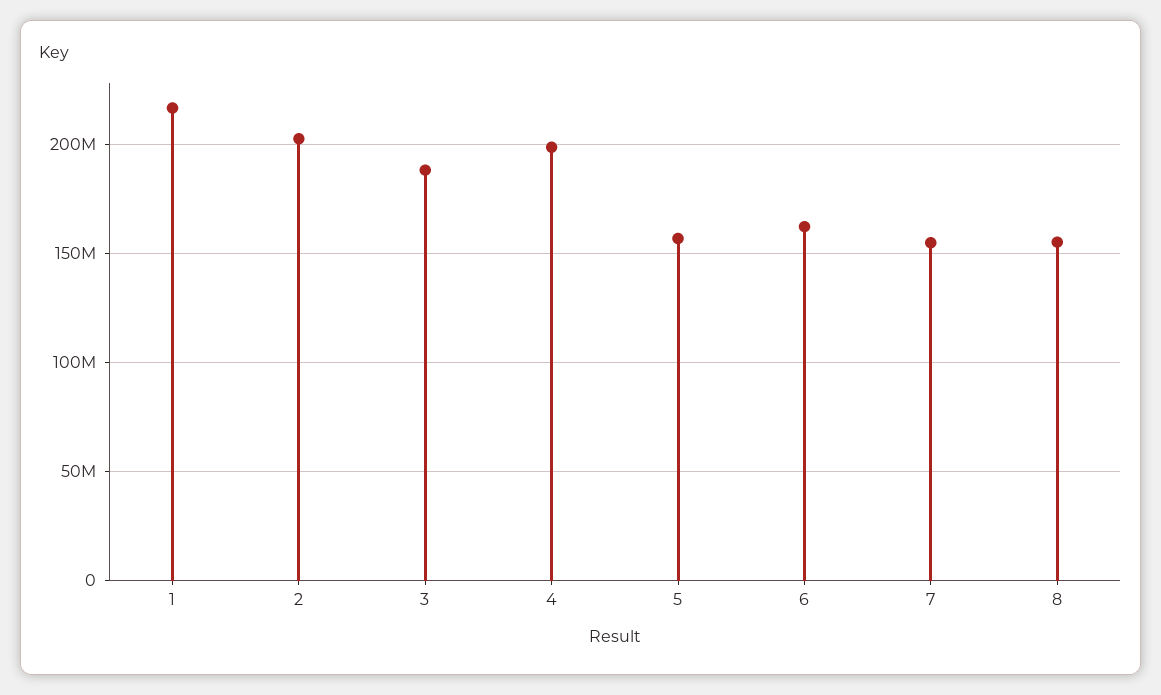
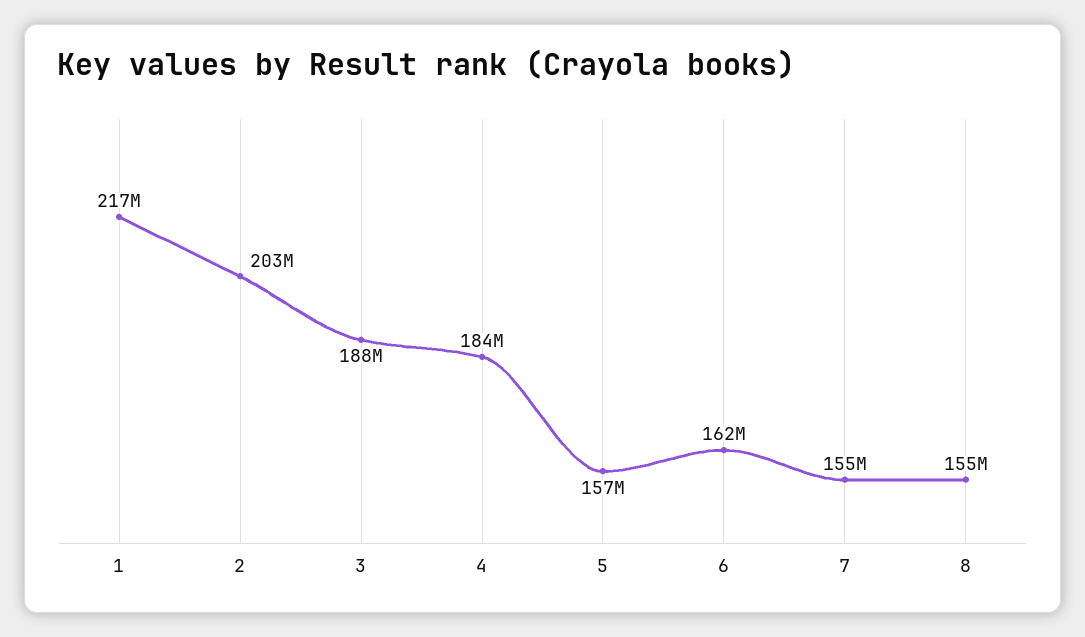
  {
    "1": 217000000,
    "2": 203000000,
    "3": 188000000,
-   "4": 200000000,
+   "4": 184000000,
    "5": 157000000,
    "6": 162000000,
    "7": 155000000,
    "8": 155000000
  }

